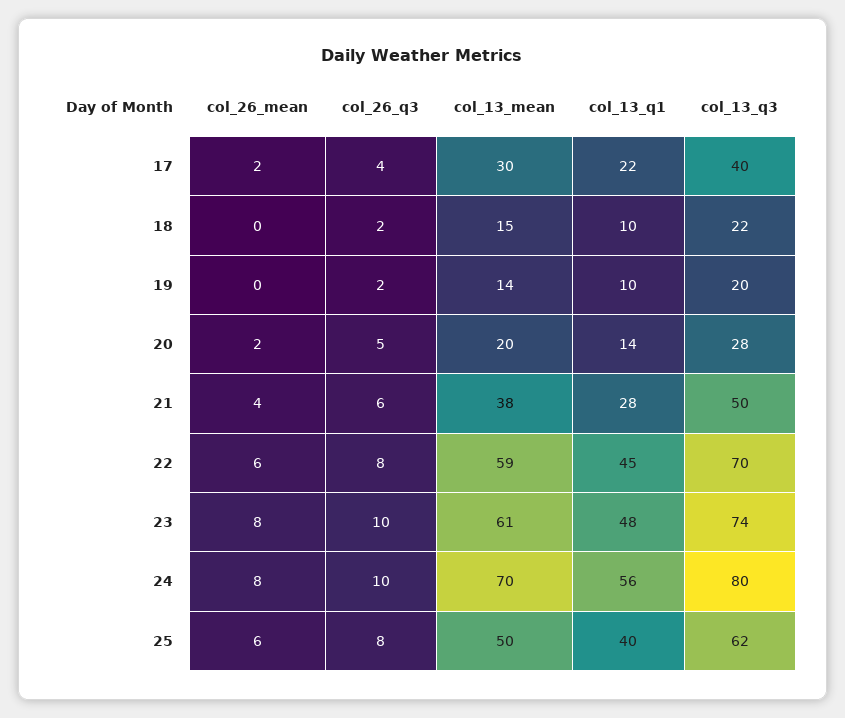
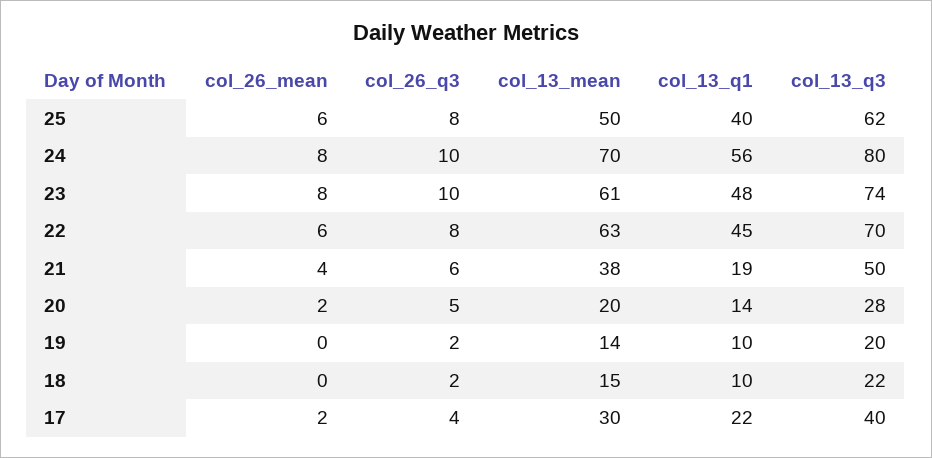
  {
    "col_26_mean": {
      "17": 2,
      "18": 0,
      "19": 0,
      "20": 2,
      "21": 4,
      "22": 6,
      "23": 8,
      "24": 8,
      "25": 6
    },
    "col_26_q3": {
      "17": 4,
      "18": 2,
      "19": 2,
      "20": 5,
      "21": 6,
      "22": 8,
      "23": 10,
      "24": 10,
      "25": 8
    },
    "col_13_mean": {
      "17": 30,
      "18": 15,
      "19": 14,
      "20": 20,
      "21": 38,
-     "22": 59,
+     "22": 63,
      "23": 61,
      "24": 70,
      "25": 50
    },
    "col_13_q1": {
      "17": 22,
      "18": 10,
      "19": 10,
      "20": 14,
-     "21": 28,
+     "21": 19,
      "22": 45,
      "23": 48,
      "24": 56,
      "25": 40
    },
    "col_13_q3": {
      "17": 40,
      "18": 22,
      "19": 20,
      "20": 28,
      "21": 50,
      "22": 70,
      "23": 74,
      "24": 80,
      "25": 62
    }
  }

